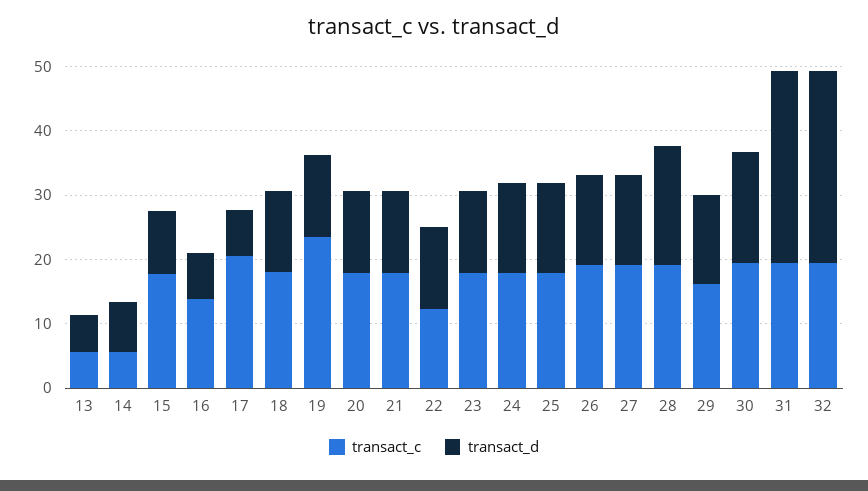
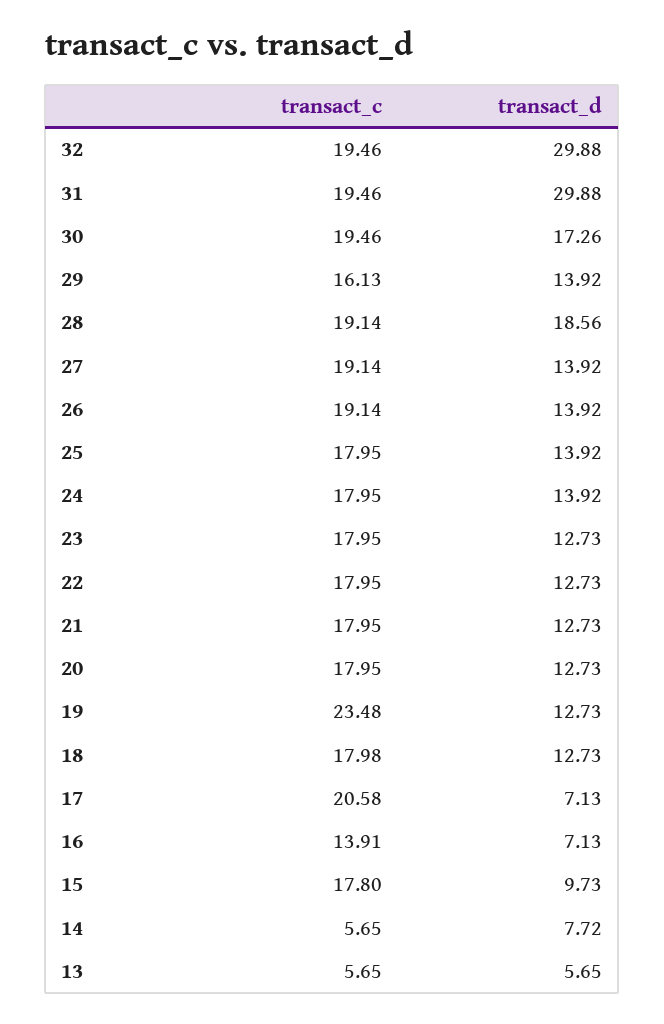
  {
    "transact_c": {
      "13": 5.65,
      "14": 5.65,
      "15": 17.8,
      "16": 13.91,
      "17": 20.58,
      "18": 17.98,
      "19": 23.48,
      "20": 17.95,
      "21": 17.95,
-     "22": 12,
+     "22": 17.95,
      "23": 17.95,
      "24": 17.95,
      "25": 17.95,
      "26": 19.14,
      "27": 19.14,
      "28": 19.14,
      "29": 16.13,
      "30": 19.46,
      "31": 19.46,
      "32": 19.46
    },
    "transact_d": {
      "13": 5.65,
      "14": 7.72,
      "15": 9.73,
      "16": 7.13,
      "17": 7.13,
      "18": 12.73,
      "19": 12.73,
      "20": 12.73,
      "21": 12.73,
      "22": 12.73,
      "23": 12.73,
      "24": 13.92,
      "25": 13.92,
      "26": 13.92,
      "27": 13.92,
      "28": 18.56,
      "29": 13.92,
      "30": 17.26,
      "31": 29.88,
      "32": 29.88
    }
  }

